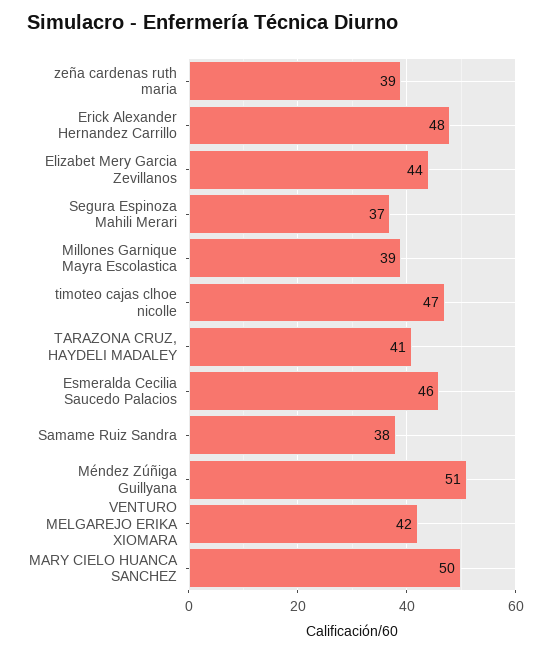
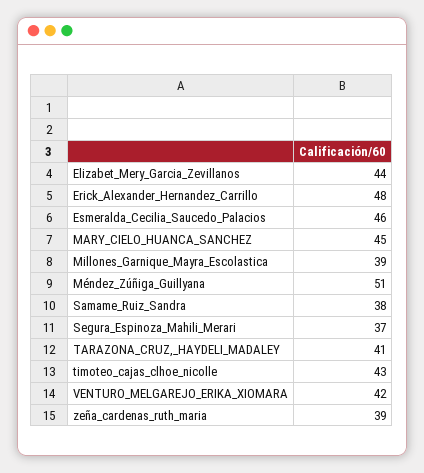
  {
    "zeña cardenas ruth maria": 39,
    "Erick Alexander Hernandez Carrillo": 48,
    "Elizabet Mery Garcia Zevillanos": 44,
    "Segura Espinoza Mahili Merari": 37,
    "Millones Garnique Mayra Escolastica": 39,
-   "timoteo cajas clhoe nicolle": 47,
+   "timoteo cajas clhoe nicolle": 43,
    "TARAZONA CRUZ, HAYDELI MADALEY": 41,
    "Esmeralda Cecilia Saucedo Palacios": 46,
    "Samame Ruiz Sandra": 38,
    "Méndez Zúñiga Guillyana": 51,
    "VENTURO MELGAREJO ERIKA XIOMARA": 42,
-   "MARY CIELO HUANCA SANCHEZ": 50
+   "MARY CIELO HUANCA SANCHEZ": 45
  }

